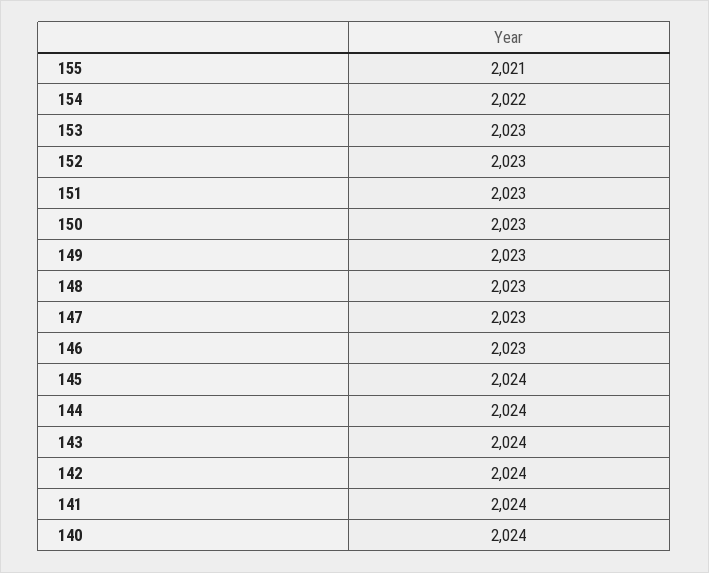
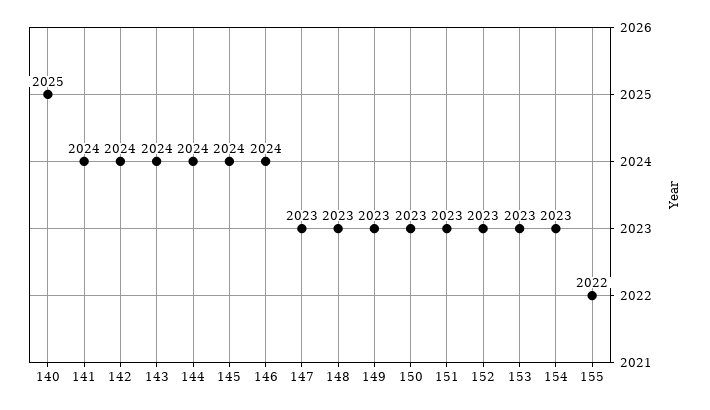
  {
-   "155": 2021,
+   "155": 2022,
-   "154": 2022,
+   "154": 2023,
    "153": 2023,
    "152": 2023,
    "151": 2023,
    "150": 2023,
    "149": 2023,
    "148": 2023,
    "147": 2023,
-   "146": 2023,
+   "146": 2024,
    "145": 2024,
    "144": 2024,
    "143": 2024,
    "142": 2024,
    "141": 2024,
-   "140": 2024
+   "140": 2025
  }

